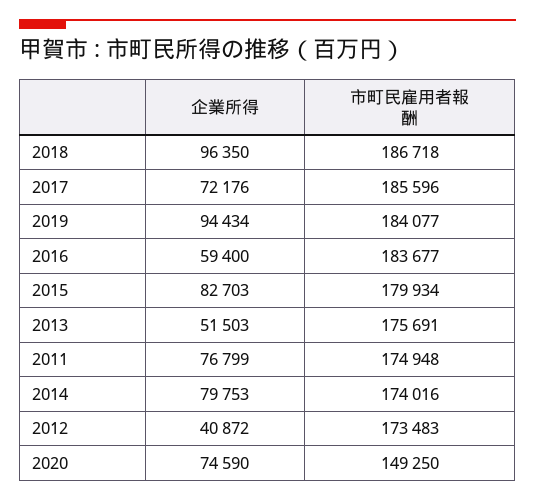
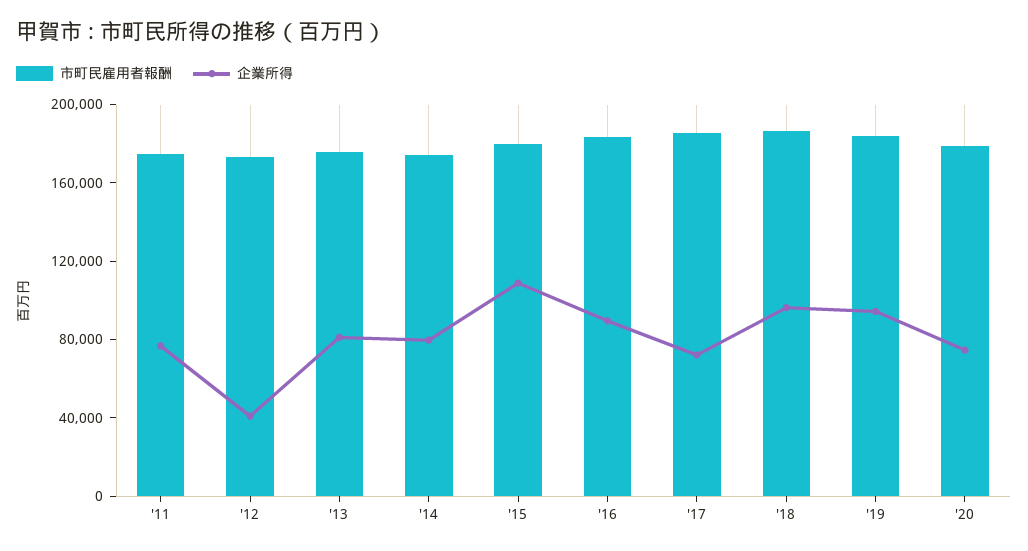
  {
    "企業所得": {
      "2018": 96350,
      "2017": 72176,
      "2019": 94434,
-     "2016": 59400,
+     "2016": 90000,
-     "2015": 82703,
+     "2015": 110000,
-     "2013": 51503,
+     "2013": 80000,
      "2011": 76799,
      "2014": 79753,
      "2012": 40872,
      "2020": 74590
    },
    "市町民雇用者報酬": {
      "2018": 186718,
      "2017": 185596,
      "2019": 184077,
      "2016": 183677,
      "2015": 179934,
      "2013": 175691,
      "2011": 174948,
      "2014": 174016,
      "2012": 173483,
-     "2020": 149250
+     "2020": 180000
    }
  }

